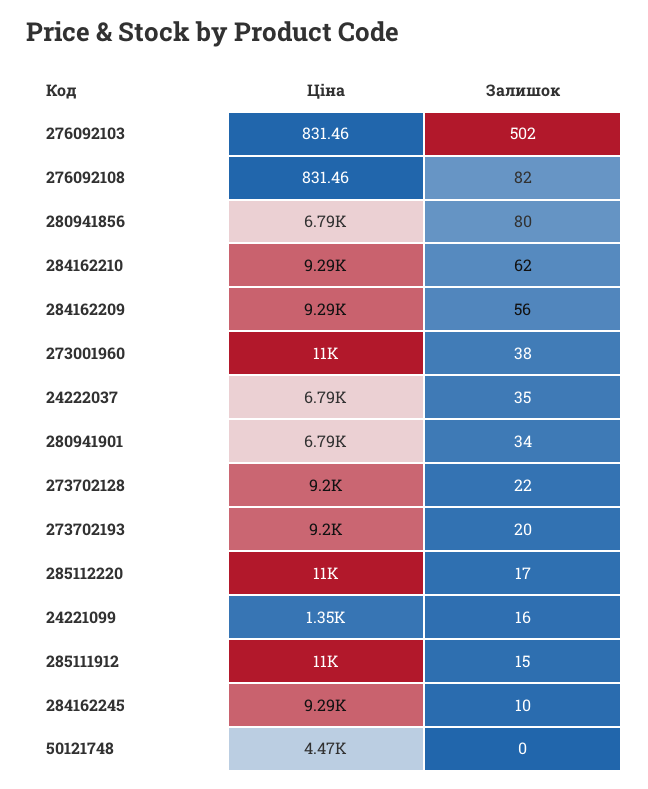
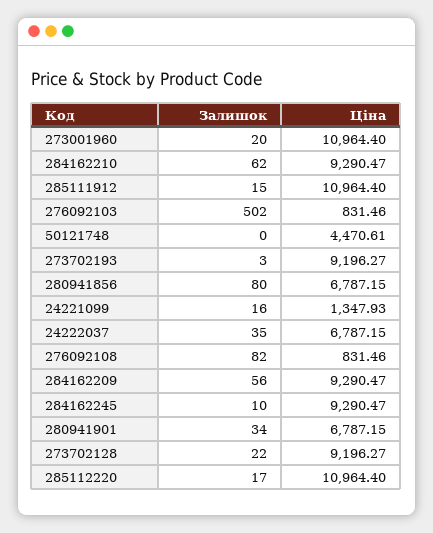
  {
    "Ціна": {
      "276092103": 831.46,
      "276092108": 831.46,
      "280941856": 6787.15,
      "284162210": 9290.47,
      "284162209": 9290.47,
      "273001960": 10964.4,
      "24222037": 6787.15,
      "280941901": 6787.15,
      "273702128": 9196.27,
      "273702193": 9196.27,
      "285112220": 10964.4,
      "24221099": 1347.93,
      "285111912": 10964.4,
      "284162245": 9290.47,
      "50121748": 4470.61
    },
    "Залишок": {
      "276092103": 502,
      "276092108": 82,
      "280941856": 80,
      "284162210": 62,
      "284162209": 56,
-     "273001960": 38,
+     "273001960": 20,
      "24222037": 35,
      "280941901": 34,
      "273702128": 22,
-     "273702193": 20,
+     "273702193": 3,
      "285112220": 17,
      "24221099": 16,
      "285111912": 15,
      "284162245": 10,
      "50121748": 0
    }
  }

